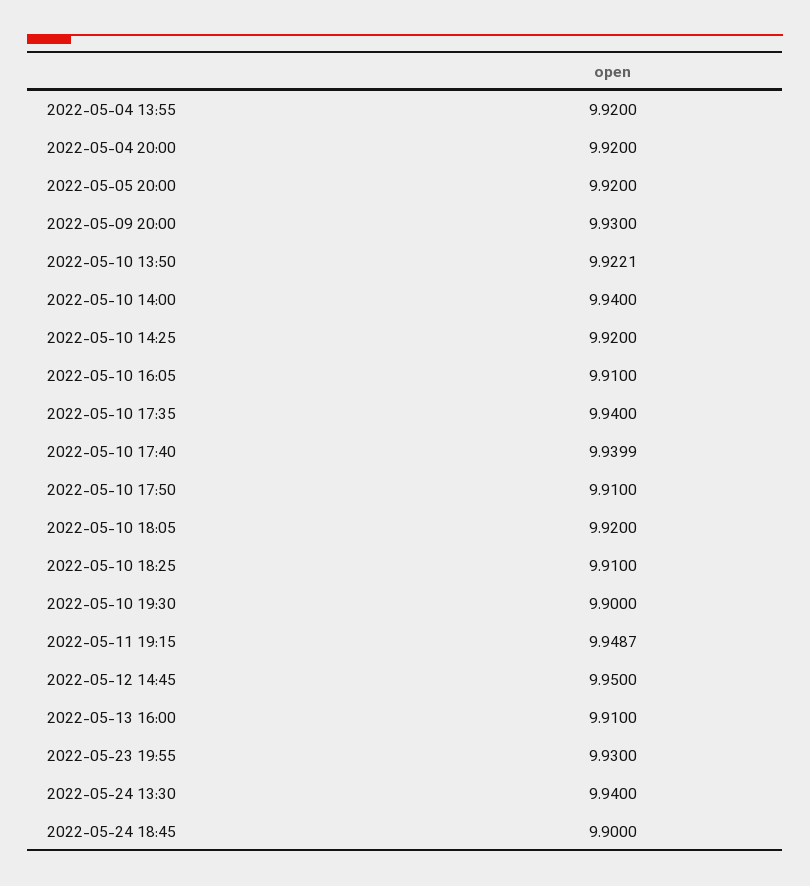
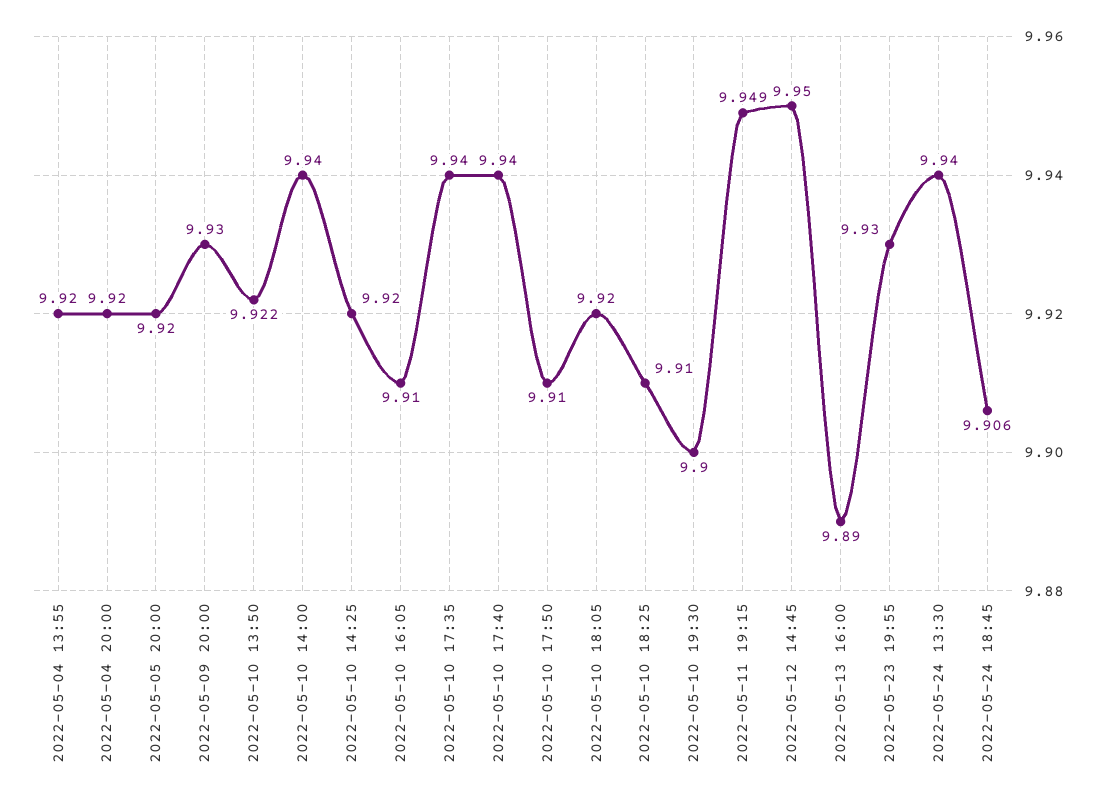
  {
    "2022-05-04 13:55": 9.92,
    "2022-05-04 20:00": 9.92,
    "2022-05-05 20:00": 9.92,
    "2022-05-09 20:00": 9.93,
    "2022-05-10 13:50": 9.9221,
    "2022-05-10 14:00": 9.94,
    "2022-05-10 14:25": 9.92,
    "2022-05-10 16:05": 9.91,
    "2022-05-10 17:35": 9.94,
    "2022-05-10 17:40": 9.9399,
    "2022-05-10 17:50": 9.91,
    "2022-05-10 18:05": 9.92,
    "2022-05-10 18:25": 9.91,
    "2022-05-10 19:30": 9.9,
    "2022-05-11 19:15": 9.9487,
    "2022-05-12 14:45": 9.95,
-   "2022-05-13 16:00": 9.91,
+   "2022-05-13 16:00": 9.89,
    "2022-05-23 19:55": 9.93,
    "2022-05-24 13:30": 9.94,
-   "2022-05-24 18:45": 9.9
+   "2022-05-24 18:45": 9.906
  }

